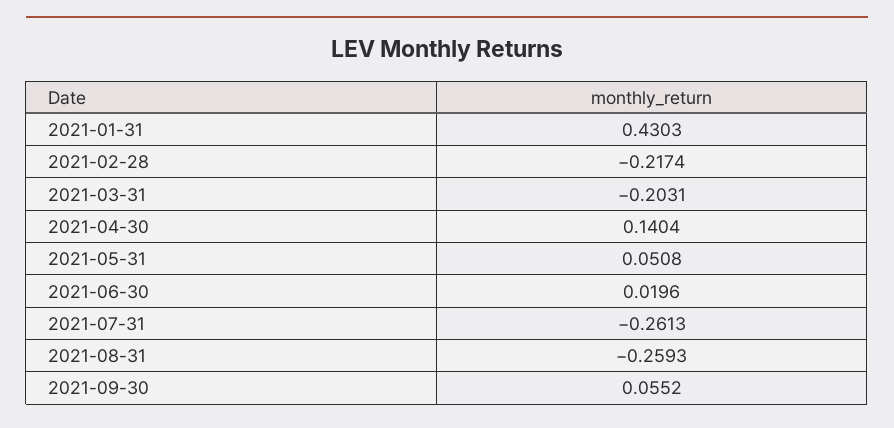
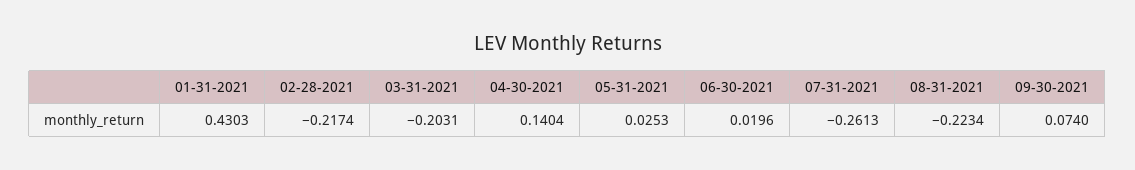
  {
    "2021-01-31": 0.4303,
    "2021-02-28": -0.2174,
    "2021-03-31": -0.2031,
    "2021-04-30": 0.1404,
-   "2021-05-31": 0.0508,
+   "2021-05-31": 0.0253,
    "2021-06-30": 0.0196,
    "2021-07-31": -0.2613,
-   "2021-08-31": -0.2593,
+   "2021-08-31": -0.2234,
-   "2021-09-30": 0.0552
+   "2021-09-30": 0.074
  }

